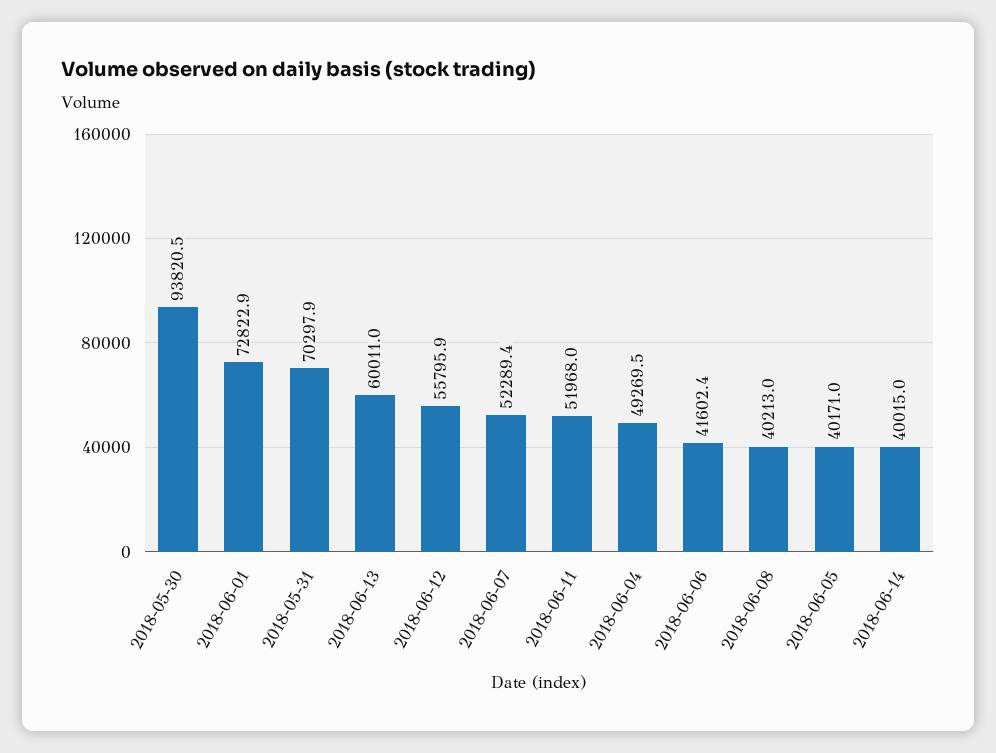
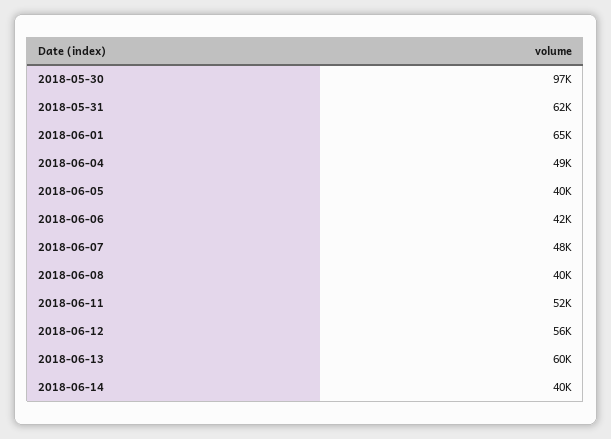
  {
-   "2018-05-30": 93820.5,
+   "2018-05-30": 97000,
-   "2018-06-01": 72822.9,
+   "2018-06-01": 65000,
-   "2018-05-31": 70297.9,
+   "2018-05-31": 62000,
    "2018-06-13": 60011,
    "2018-06-12": 55795.9,
-   "2018-06-07": 52289.4,
+   "2018-06-07": 48000,
    "2018-06-11": 51968,
    "2018-06-04": 49269.5,
    "2018-06-06": 41602.4,
    "2018-06-08": 40213,
    "2018-06-05": 40171,
    "2018-06-14": 40015
  }

